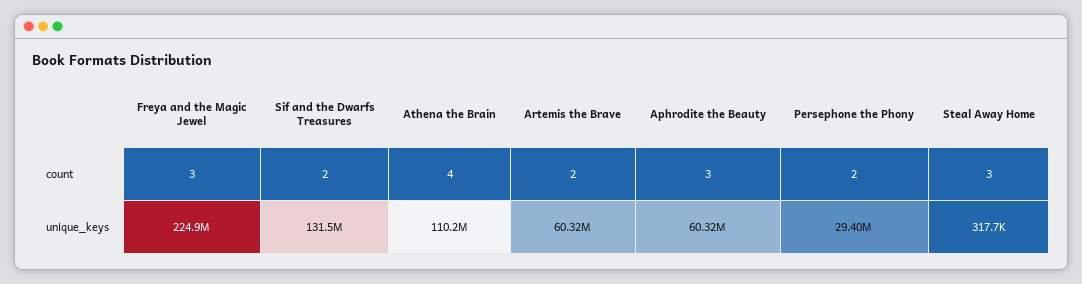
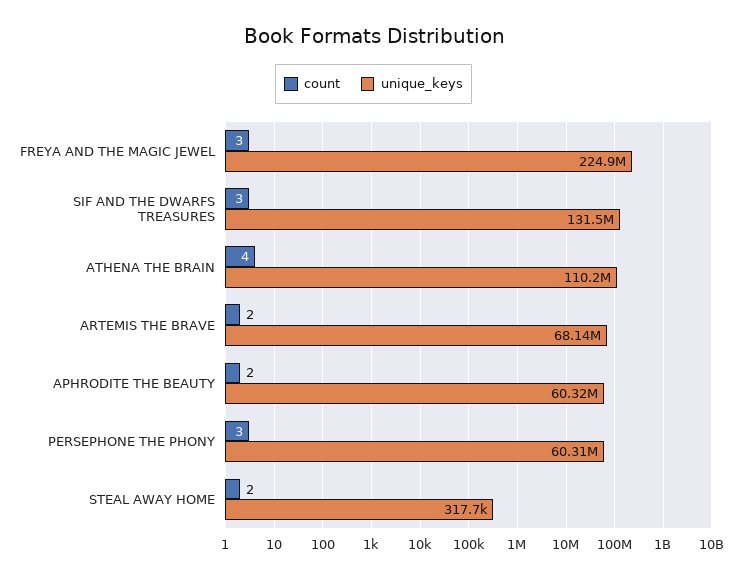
  {
    "count": {
      "Freya and the Magic Jewel": 3,
-     "Sif and the Dwarfs Treasures": 2,
+     "Sif and the Dwarfs Treasures": 3,
      "Athena the Brain": 4,
      "Artemis the Brave": 2,
-     "Aphrodite the Beauty": 3,
+     "Aphrodite the Beauty": 2,
-     "Persephone the Phony": 2,
+     "Persephone the Phony": 3,
-     "Steal Away Home": 3
+     "Steal Away Home": 2
    },
    "unique_keys": {
      "Freya and the Magic Jewel": 224900000,
      "Sif and the Dwarfs Treasures": 131500000,
      "Athena the Brain": 110200000,
-     "Artemis the Brave": 60320000,
+     "Artemis the Brave": 68140000,
      "Aphrodite the Beauty": 60320000,
-     "Persephone the Phony": 29400000,
+     "Persephone the Phony": 60310000,
      "Steal Away Home": 317700
    }
  }

